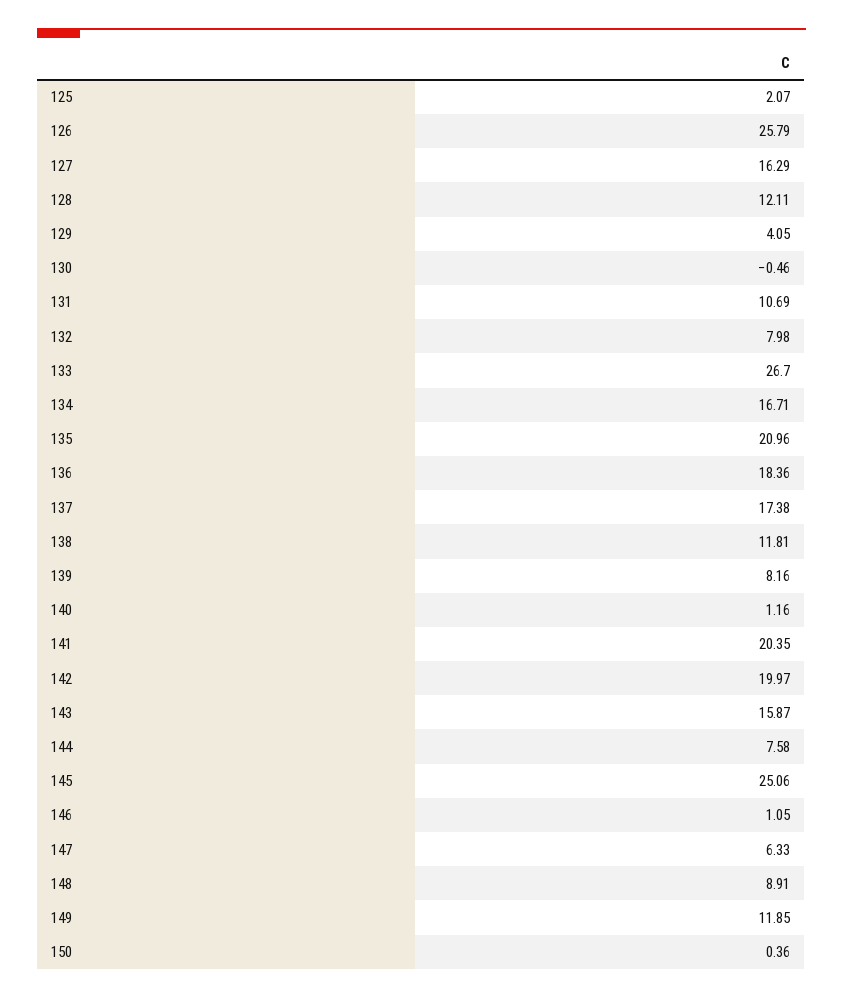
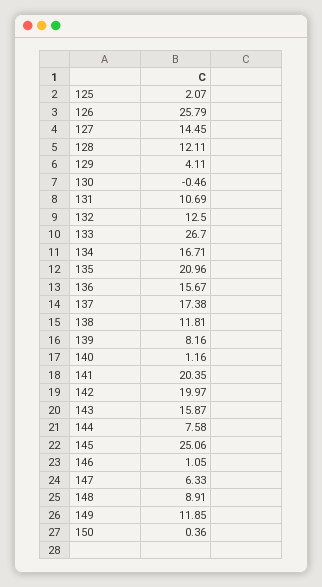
  {
    "125": 2.07,
    "126": 25.79,
-   "127": 16.29,
+   "127": 14.45,
    "128": 12.11,
-   "129": 4.05,
+   "129": 4.11,
    "130": -0.46,
    "131": 10.69,
-   "132": 7.98,
+   "132": 12.5,
    "133": 26.7,
    "134": 16.71,
    "135": 20.96,
-   "136": 18.36,
+   "136": 15.67,
    "137": 17.38,
    "138": 11.81,
    "139": 8.16,
    "140": 1.16,
    "141": 20.35,
    "142": 19.97,
    "143": 15.87,
    "144": 7.58,
    "145": 25.06,
    "146": 1.05,
    "147": 6.33,
    "148": 8.91,
    "149": 11.85,
    "150": 0.36
  }

